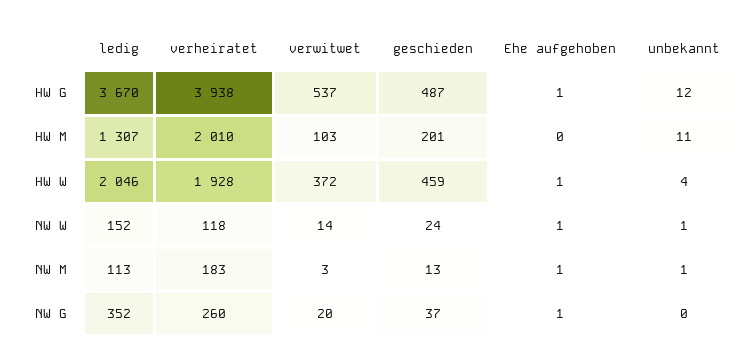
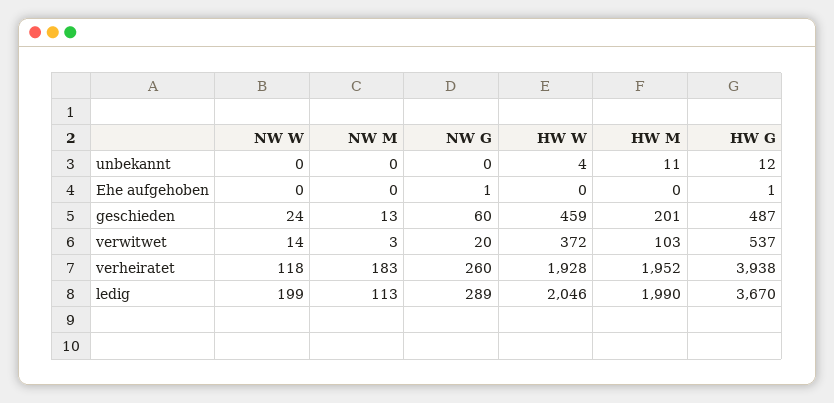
  {
    "ledig": {
      "HW G": 3670,
-     "HW M": 1307,
+     "HW M": 1990,
      "HW W": 2046,
-     "NW W": 152,
+     "NW W": 199,
      "NW M": 113,
-     "NW G": 352
+     "NW G": 289
    },
    "verheiratet": {
      "HW G": 3938,
-     "HW M": 2010,
+     "HW M": 1952,
      "HW W": 1928,
      "NW W": 118,
      "NW M": 183,
      "NW G": 260
    },
    "verwitwet": {
      "HW G": 537,
      "HW M": 103,
      "HW W": 372,
      "NW W": 14,
      "NW M": 3,
      "NW G": 20
    },
    "geschieden": {
      "HW G": 487,
      "HW M": 201,
      "HW W": 459,
      "NW W": 24,
      "NW M": 13,
-     "NW G": 37
+     "NW G": 60
    },
    "Ehe aufgehoben": {
      "HW G": 1,
      "HW M": 0,
-     "HW W": 1,
+     "HW W": 0,
-     "NW W": 1,
+     "NW W": 0,
-     "NW M": 1,
+     "NW M": 0,
      "NW G": 1
    },
    "unbekannt": {
      "HW G": 12,
      "HW M": 11,
      "HW W": 4,
-     "NW W": 1,
+     "NW W": 0,
-     "NW M": 1,
+     "NW M": 0,
      "NW G": 0
    }
  }

